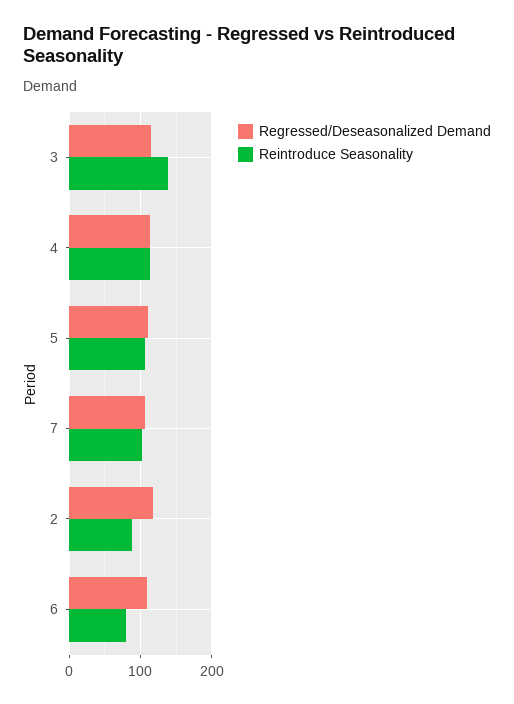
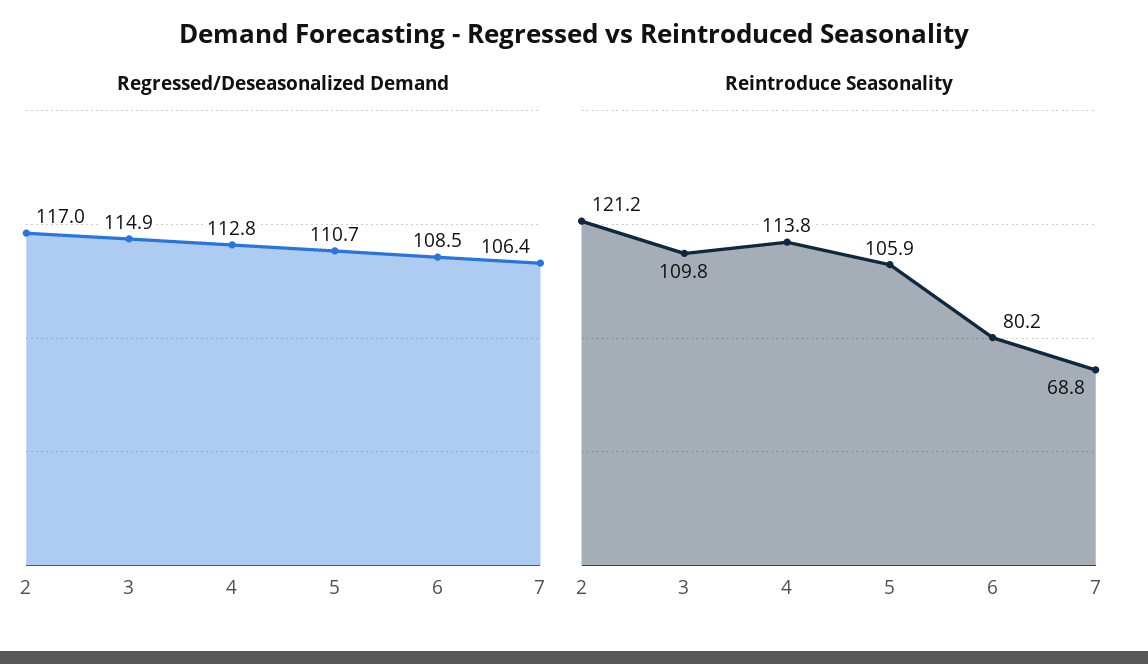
  {
    "Regressed/Deseasonalized Demand": {
      "3": 114.9,
      "4": 112.8,
      "5": 110.7,
      "7": 106.4,
      "2": 117,
      "6": 108.5
    },
    "Reintroduce Seasonality": {
-     "3": 140,
+     "3": 109.8,
      "4": 113.8,
      "5": 105.9,
-     "7": 100,
+     "7": 68.8,
-     "2": 90,
+     "2": 121.2,
      "6": 80.2
    }
  }

